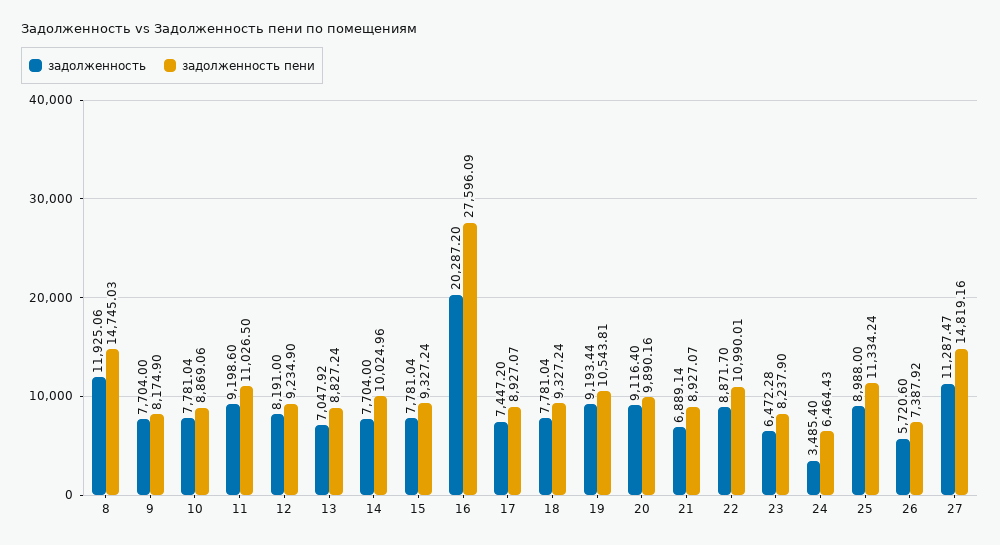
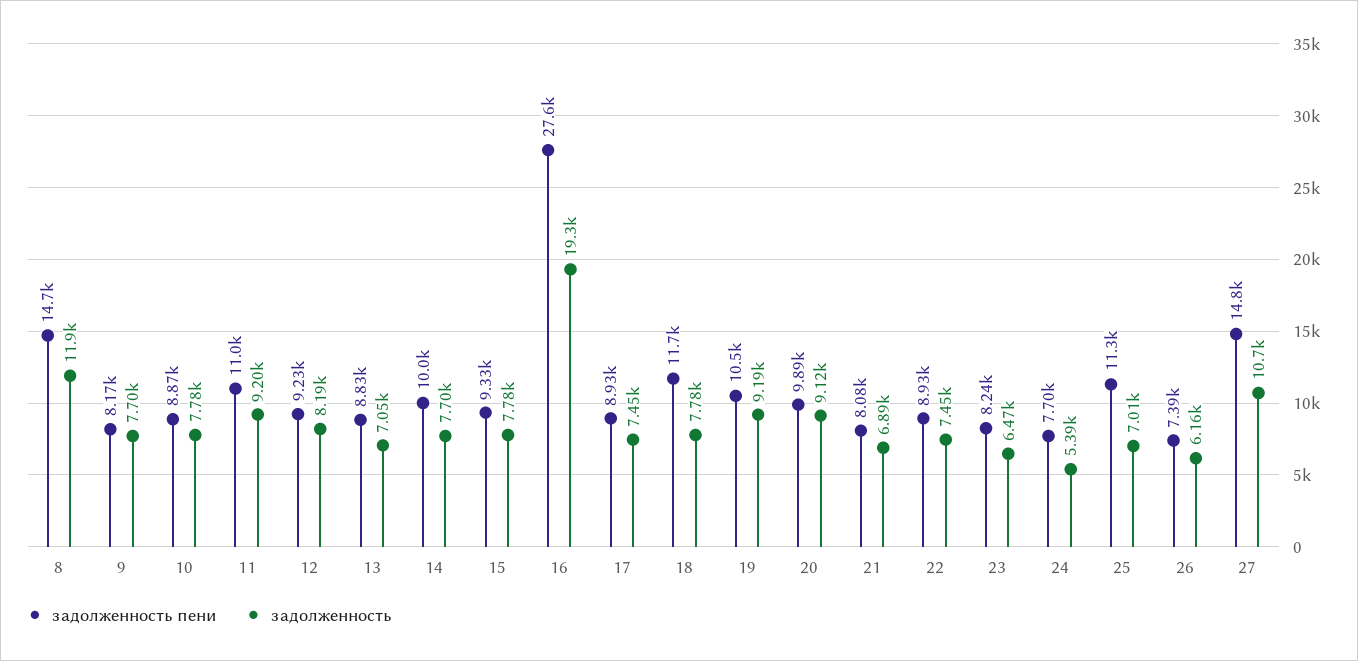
  {
    "задолженность": {
      "8": 11925.06,
      "9": 7704,
      "10": 7781.04,
      "11": 9198.6,
      "12": 8191,
      "13": 7047.92,
      "14": 7704,
      "15": 7781.04,
-     "16": 20287.2,
+     "16": 19300,
      "17": 7447.2,
      "18": 7781.04,
      "19": 9193.44,
      "20": 9116.4,
      "21": 6889.14,
-     "22": 8871.7,
+     "22": 7450,
      "23": 6472.28,
-     "24": 3485.4,
+     "24": 5390,
-     "25": 8988,
+     "25": 7010,
-     "26": 5720.6,
+     "26": 6160,
-     "27": 11287.47
+     "27": 10700
    },
    "задолженность пени": {
      "8": 14745.03,
      "9": 8174.9,
      "10": 8869.06,
      "11": 11026.5,
      "12": 9234.9,
      "13": 8827.24,
      "14": 10024.96,
      "15": 9327.24,
      "16": 27596.09,
      "17": 8927.07,
-     "18": 9327.24,
+     "18": 11700,
      "19": 10543.81,
      "20": 9890.16,
-     "21": 8927.07,
+     "21": 8080,
-     "22": 10990.01,
+     "22": 8930,
      "23": 8237.9,
-     "24": 6464.43,
+     "24": 7700,
      "25": 11334.24,
      "26": 7387.92,
      "27": 14819.16
    }
  }

